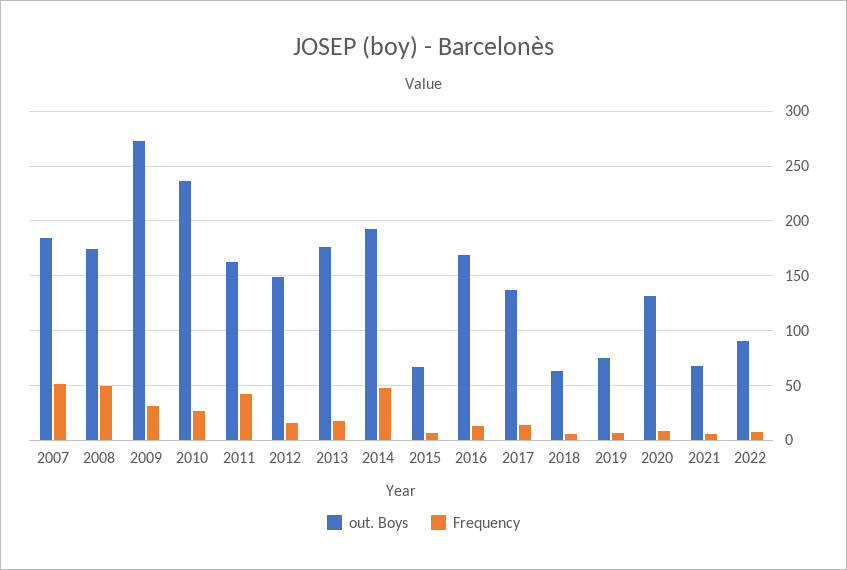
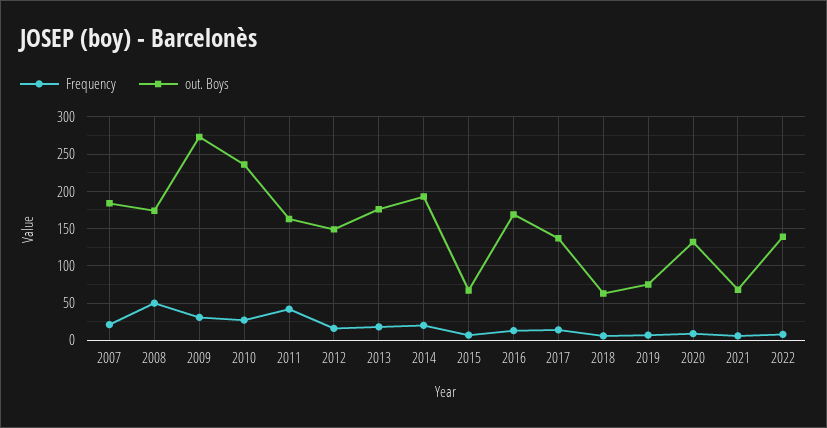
  {
    "out. Boys": {
      "2007": 180,
      "2008": 170,
      "2009": 270,
      "2010": 240,
      "2011": 160,
      "2012": 150,
      "2013": 180,
      "2014": 190,
      "2015": 70,
      "2016": 170,
      "2017": 140,
      "2018": 60,
      "2019": 80,
      "2020": 130,
      "2021": 70,
-     "2022": 90
+     "2022": 140
    },
    "Frequency": {
-     "2007": 50,
+     "2007": 20,
      "2008": 50,
      "2009": 30,
      "2010": 30,
      "2011": 40,
      "2012": 20,
      "2013": 20,
-     "2014": 50,
+     "2014": 20,
      "2015": 10,
      "2016": 10,
      "2017": 10,
      "2018": 10,
      "2019": 10,
      "2020": 10,
      "2021": 10,
      "2022": 10
    }
  }

